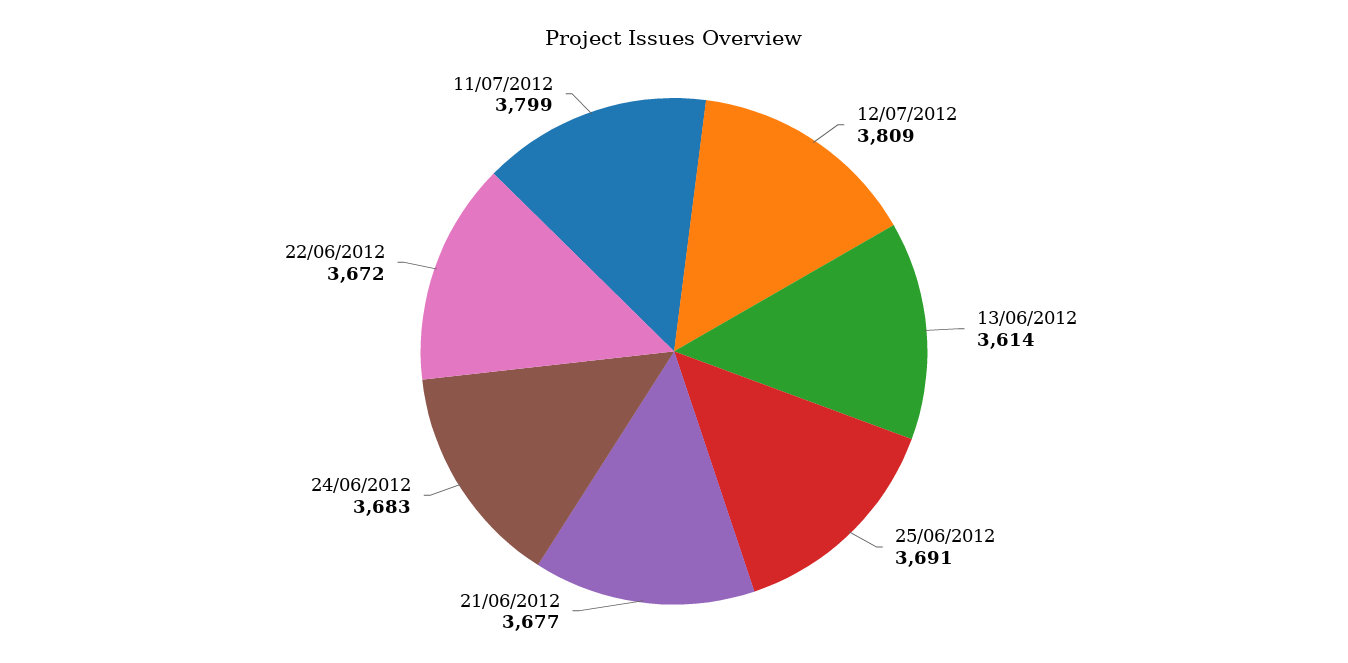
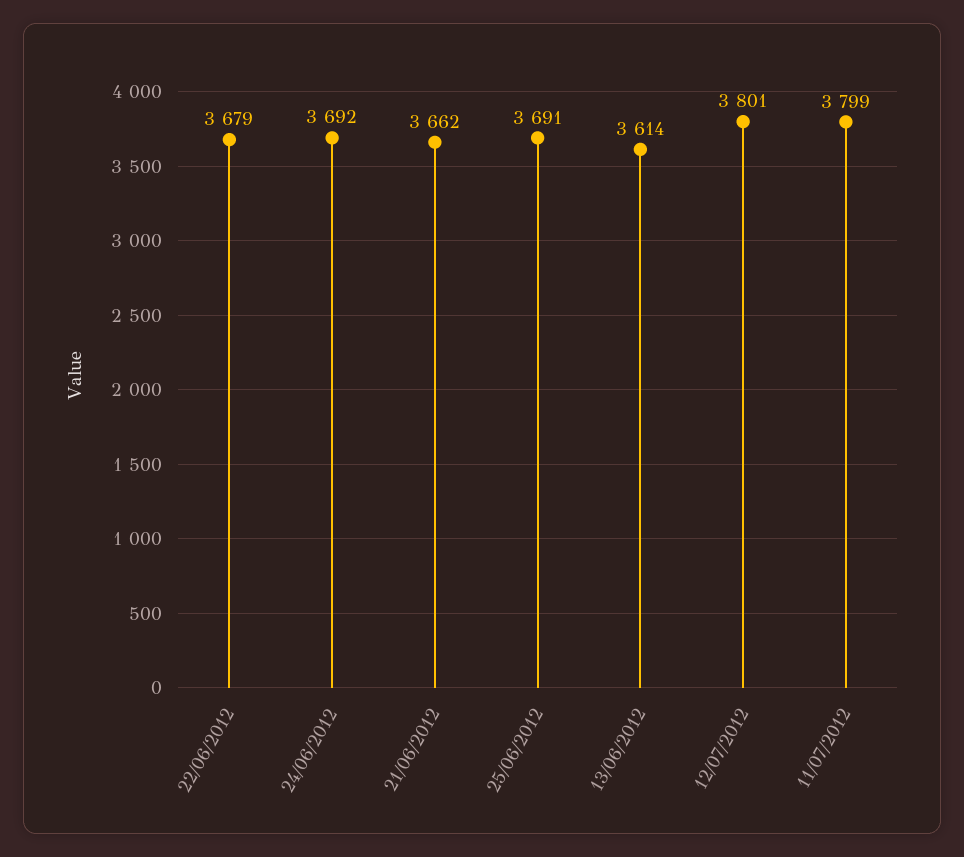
  {
-   "12/07/2012": 3809,
+   "12/07/2012": 3801,
    "13/06/2012": 3614,
    "25/06/2012": 3691,
-   "21/06/2012": 3677,
+   "21/06/2012": 3662,
-   "24/06/2012": 3683,
+   "24/06/2012": 3692,
-   "22/06/2012": 3672,
+   "22/06/2012": 3679,
    "11/07/2012": 3799
  }

